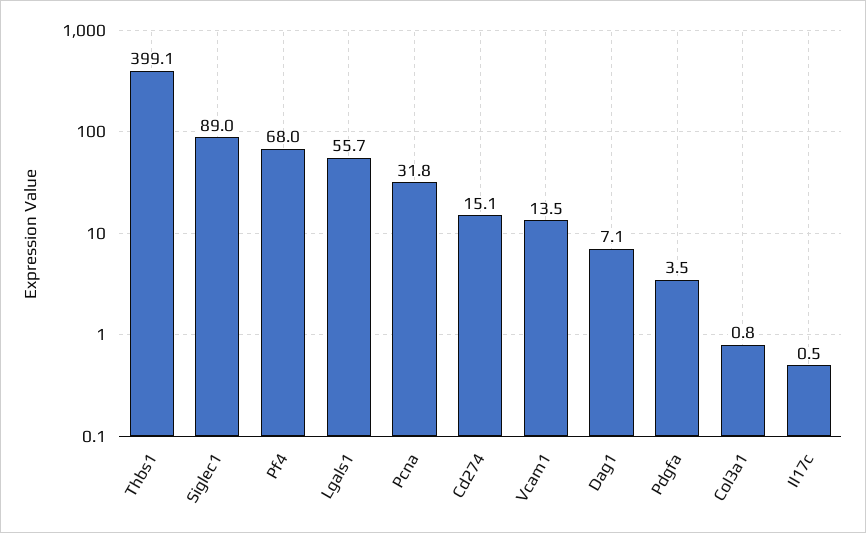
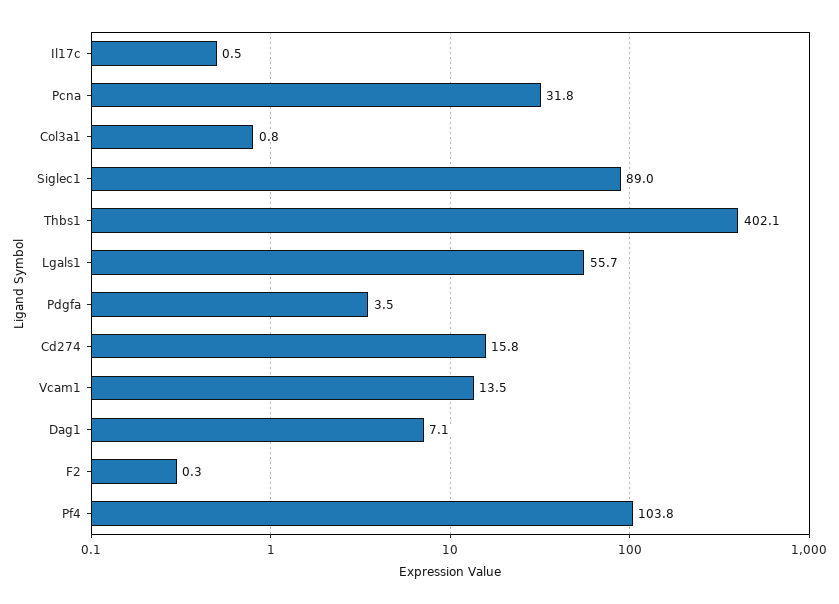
  {
-   "Thbs1": 399.1,
+   "Thbs1": 402.1,
    "Siglec1": 89,
-   "Pf4": 68,
+   "Pf4": 103.8,
    "Lgals1": 55.7,
    "Pcna": 31.8,
-   "Cd274": 15.1,
+   "Cd274": 15.8,
    "Vcam1": 13.5,
    "Dag1": 7.1,
    "Pdgfa": 3.5,
    "Col3a1": 0.8,
-   "Il17c": 0.5
+   "Il17c": 0.5,
+   "F2": 0.3
  }

